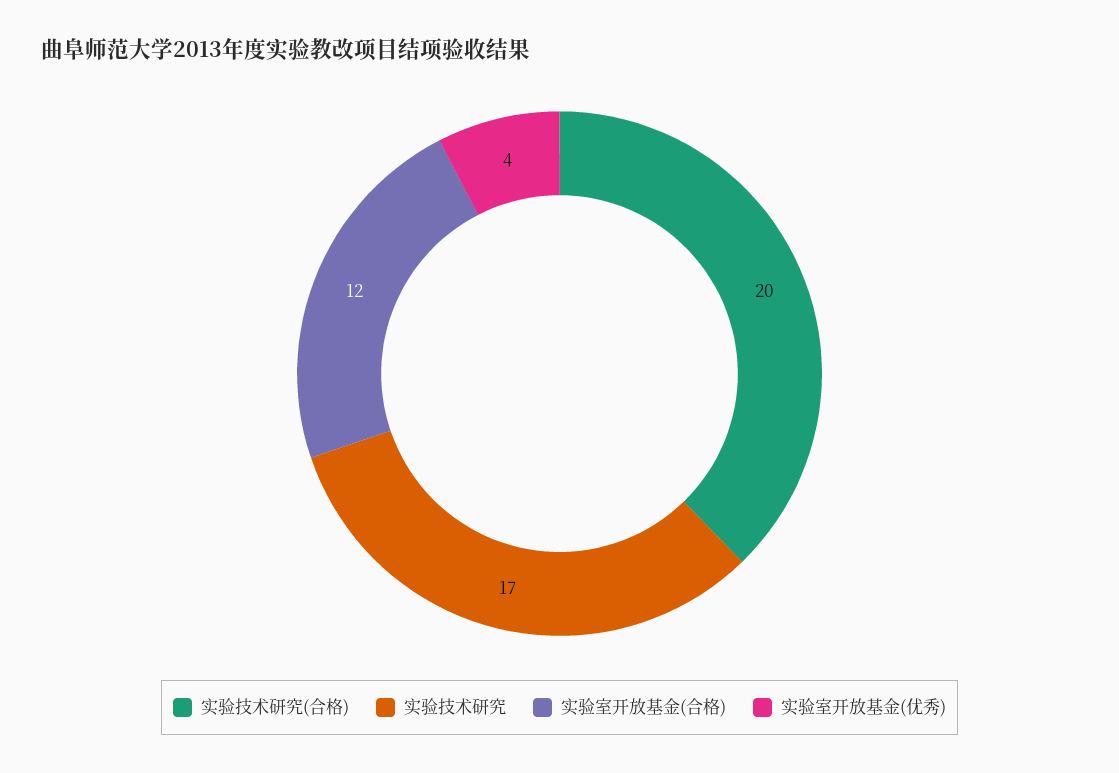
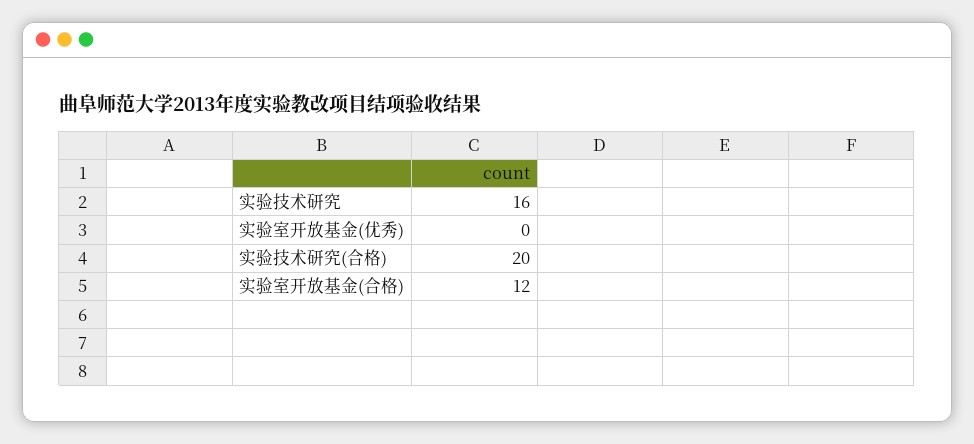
  {
    "实验技术研究(合格)": 20,
-   "实验技术研究": 17,
+   "实验技术研究": 16,
    "实验室开放基金(合格)": 12,
-   "实验室开放基金(优秀)": 4
+   "实验室开放基金(优秀)": 0
  }

